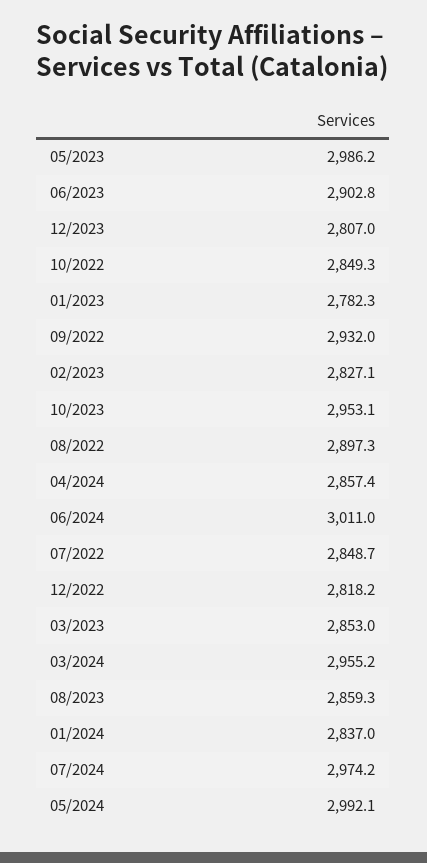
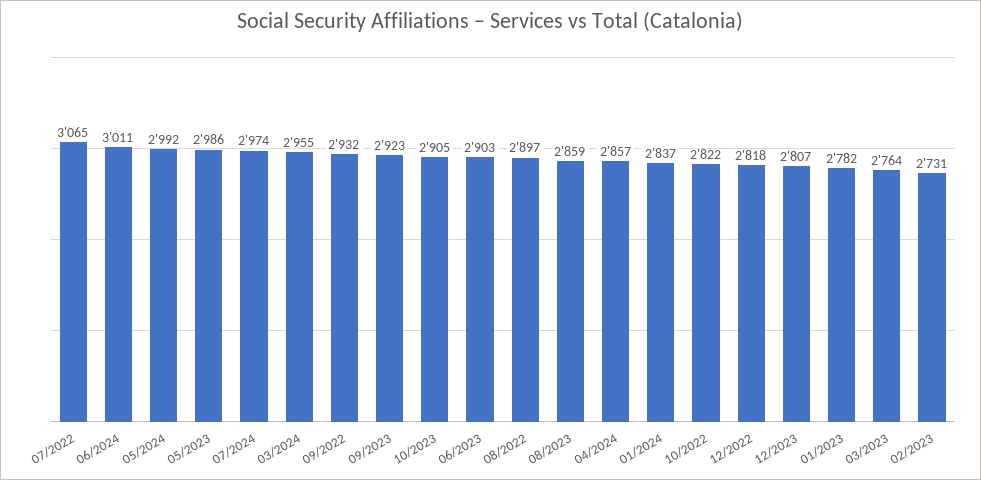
  {
    "05/2023": 2986.2,
    "06/2023": 2902.8,
    "12/2023": 2807,
-   "10/2022": 2849.3,
+   "10/2022": 2822,
    "01/2023": 2782.3,
    "09/2022": 2932,
-   "02/2023": 2827.1,
+   "02/2023": 2731,
-   "10/2023": 2953.1,
+   "10/2023": 2905,
    "08/2022": 2897.3,
    "04/2024": 2857.4,
    "06/2024": 3011,
-   "07/2022": 2848.7,
+   "07/2022": 3065,
    "12/2022": 2818.2,
-   "03/2023": 2853,
+   "03/2023": 2764,
    "03/2024": 2955.2,
    "08/2023": 2859.3,
    "01/2024": 2837,
    "07/2024": 2974.2,
-   "05/2024": 2992.1
+   "05/2024": 2992.1,
+   "09/2023": 2923
  }

